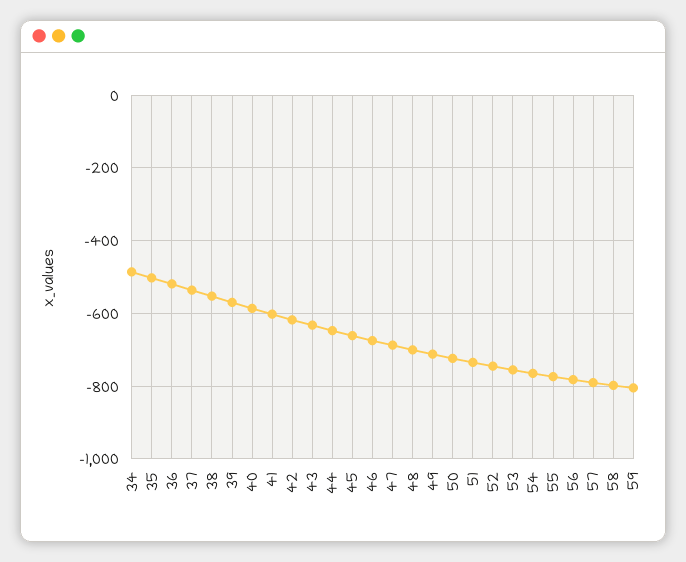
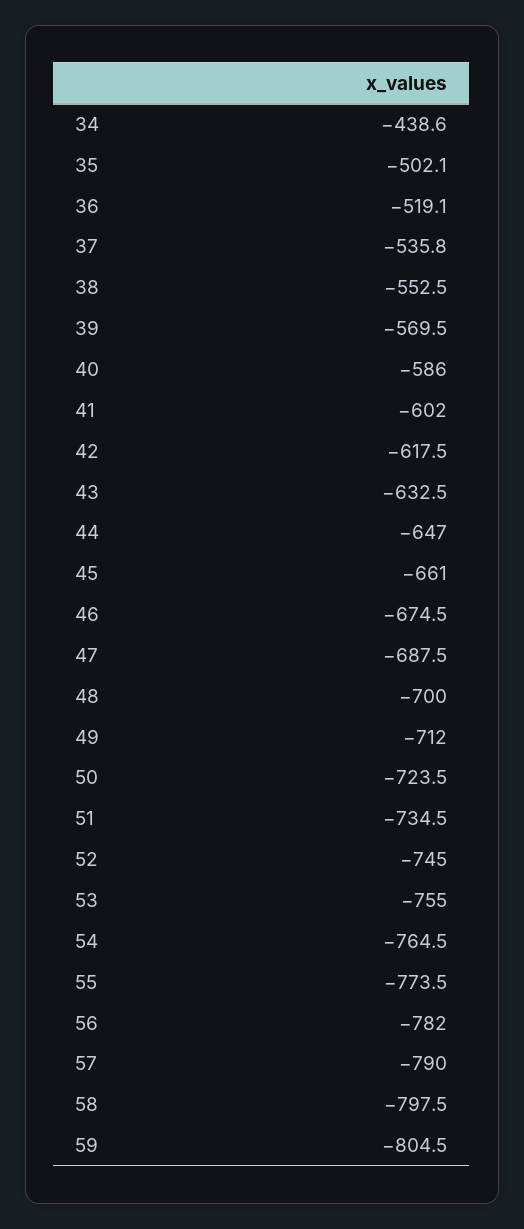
  {
-   "34": -480,
+   "34": -438.6,
    "35": -502.1,
    "36": -519.1,
    "37": -535.8,
    "38": -552.5,
    "39": -569.5,
    "40": -586,
    "41": -602,
    "42": -617.5,
    "43": -632.5,
    "44": -647,
    "45": -661,
    "46": -674.5,
    "47": -687.5,
    "48": -700,
    "49": -712,
    "50": -723.5,
    "51": -734.5,
    "52": -745,
    "53": -755,
    "54": -764.5,
    "55": -773.5,
    "56": -782,
    "57": -790,
    "58": -797.5,
    "59": -804.5
  }

